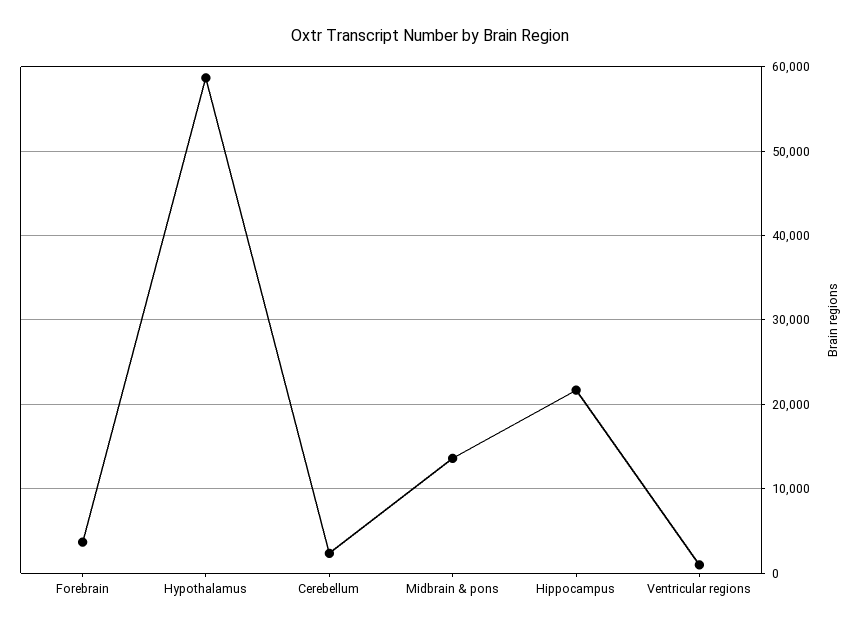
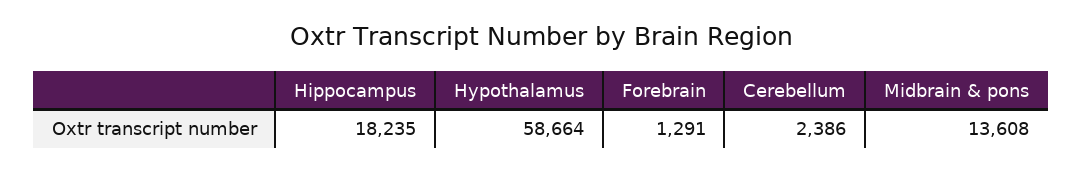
  {
-   "Forebrain": 4000,
+   "Forebrain": 1291,
    "Hypothalamus": 58664,
    "Cerebellum": 2386,
    "Midbrain & pons": 13608,
-   "Hippocampus": 22000,
+   "Hippocampus": 18235
-   "Ventricular regions": 1000
  }

